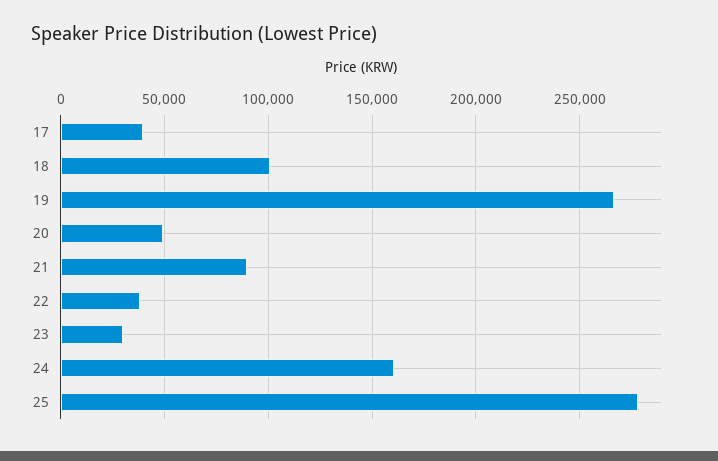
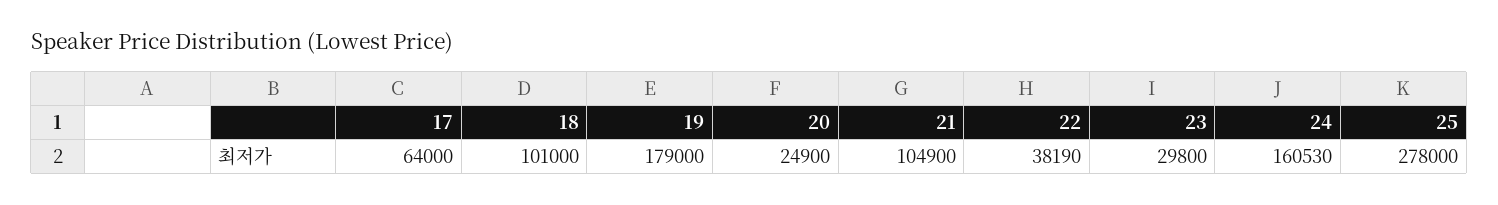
  {
-   "17": 40000,
+   "17": 64000,
    "18": 101000,
-   "19": 265000,
+   "19": 179000,
-   "20": 50000,
+   "20": 24900,
-   "21": 90000,
+   "21": 104900,
    "22": 38190,
    "23": 29800,
    "24": 160530,
    "25": 278000
  }

